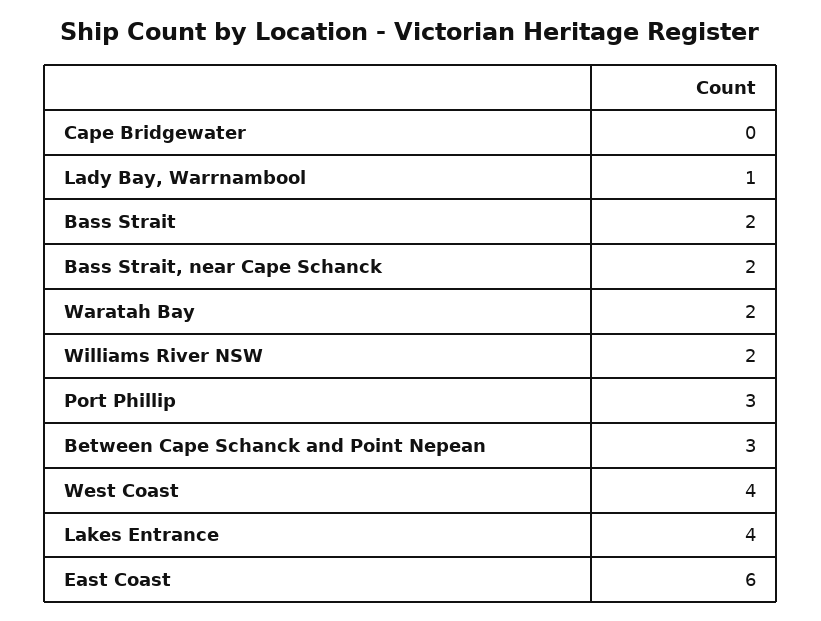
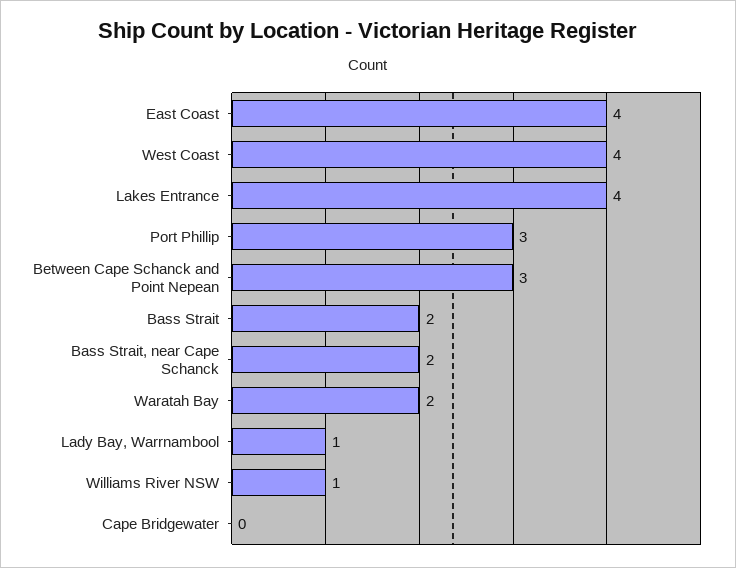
  {
    "Cape Bridgewater": 0,
    "Lady Bay, Warrnambool": 1,
    "Bass Strait": 2,
    "Bass Strait, near Cape Schanck": 2,
    "Waratah Bay": 2,
-   "Williams River NSW": 2,
+   "Williams River NSW": 1,
    "Port Phillip": 3,
    "Between Cape Schanck and Point Nepean": 3,
    "West Coast": 4,
    "Lakes Entrance": 4,
-   "East Coast": 6
+   "East Coast": 4
  }

